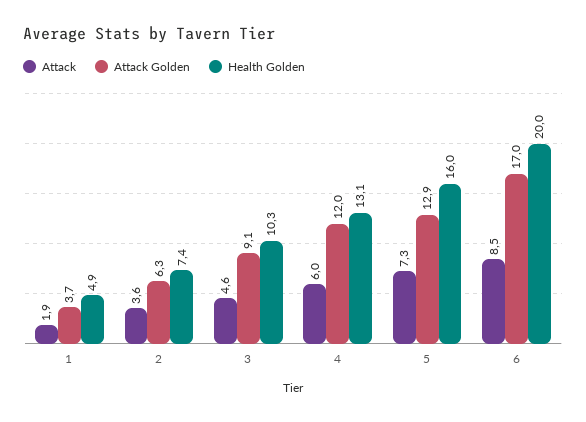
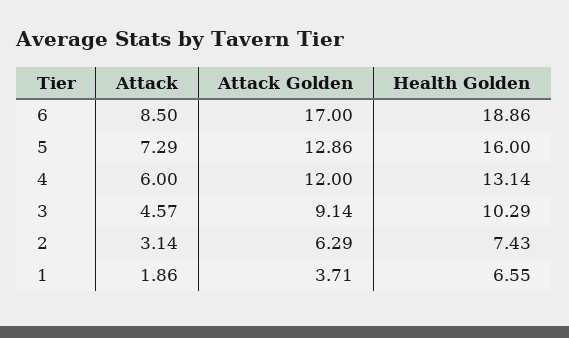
  {
    "Attack": {
      "1": 1.86,
-     "2": 3.6,
+     "2": 3.14,
      "3": 4.57,
      "4": 6,
      "5": 7.29,
      "6": 8.5
    },
    "Attack Golden": {
      "1": 3.71,
      "2": 6.29,
      "3": 9.14,
      "4": 12,
      "5": 12.86,
      "6": 17
    },
    "Health Golden": {
-     "1": 4.9,
+     "1": 6.55,
      "2": 7.43,
      "3": 10.29,
      "4": 13.14,
      "5": 16,
-     "6": 20
+     "6": 18.86
    }
  }

